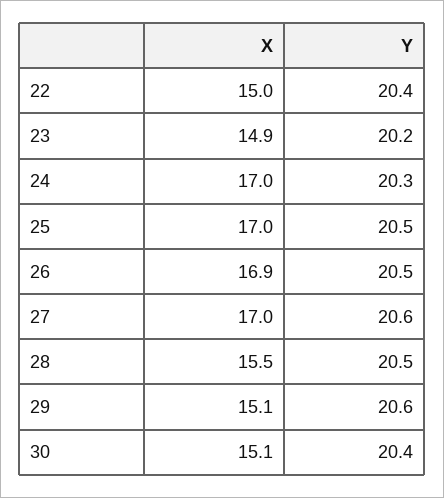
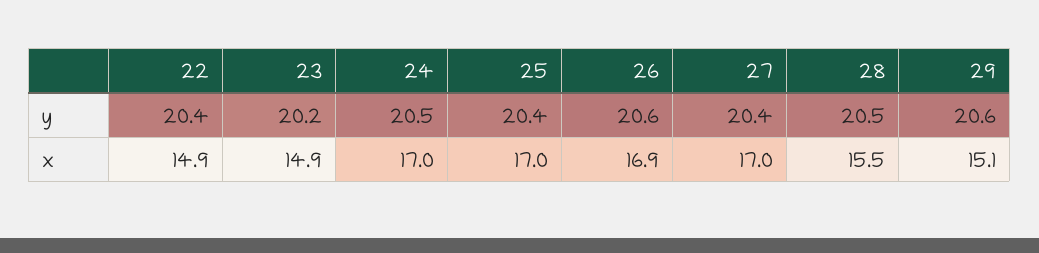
  {
    "X": {
-     "22": 15,
+     "22": 14.9,
      "23": 14.9,
      "24": 17,
      "25": 17,
      "26": 16.9,
      "27": 17,
      "28": 15.5,
-     "29": 15.1,
+     "29": 15.1
-     "30": 15.1
    },
    "Y": {
      "22": 20.4,
      "23": 20.2,
-     "24": 20.3,
+     "24": 20.5,
-     "25": 20.5,
+     "25": 20.4,
-     "26": 20.5,
+     "26": 20.6,
-     "27": 20.6,
+     "27": 20.4,
      "28": 20.5,
-     "29": 20.6,
+     "29": 20.6
-     "30": 20.4
    }
  }

